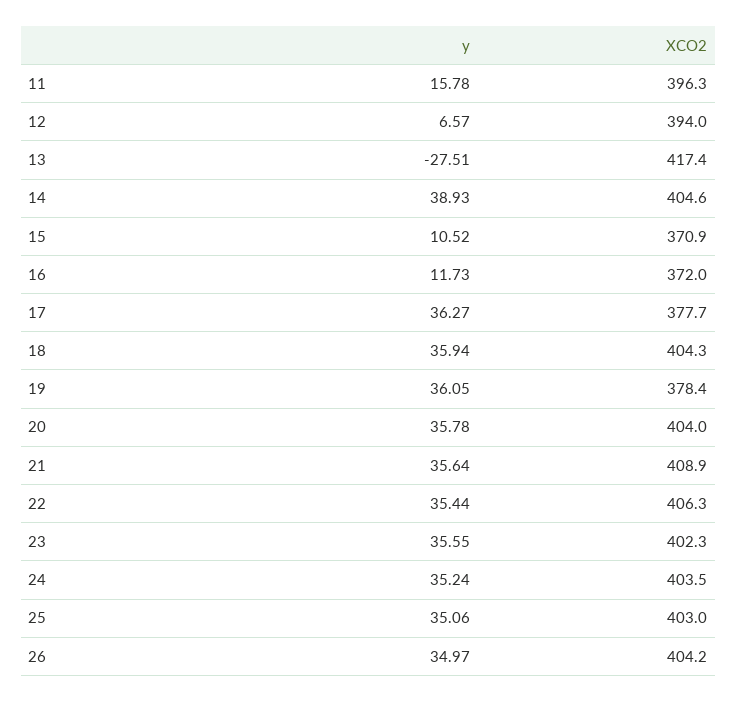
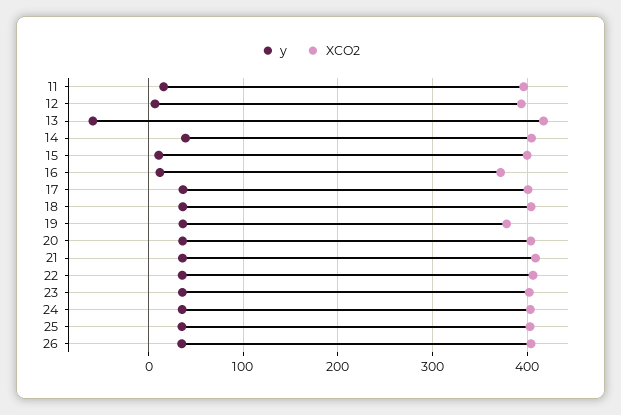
  {
    "y": {
      "11": 15.78,
      "12": 6.57,
-     "13": -27.51,
+     "13": -60,
      "14": 38.93,
      "15": 10.52,
      "16": 11.73,
      "17": 36.27,
      "18": 35.94,
      "19": 36.05,
      "20": 35.78,
      "21": 35.64,
      "22": 35.44,
      "23": 35.55,
      "24": 35.24,
      "25": 35.06,
      "26": 34.97
    },
    "XCO2": {
      "11": 396.3,
      "12": 394,
      "13": 417.4,
      "14": 404.6,
-     "15": 370.9,
+     "15": 400,
      "16": 372,
-     "17": 377.7,
+     "17": 400,
      "18": 404.3,
      "19": 378.4,
      "20": 404,
      "21": 408.9,
      "22": 406.3,
      "23": 402.3,
      "24": 403.5,
      "25": 403,
      "26": 404.2
    }
  }

